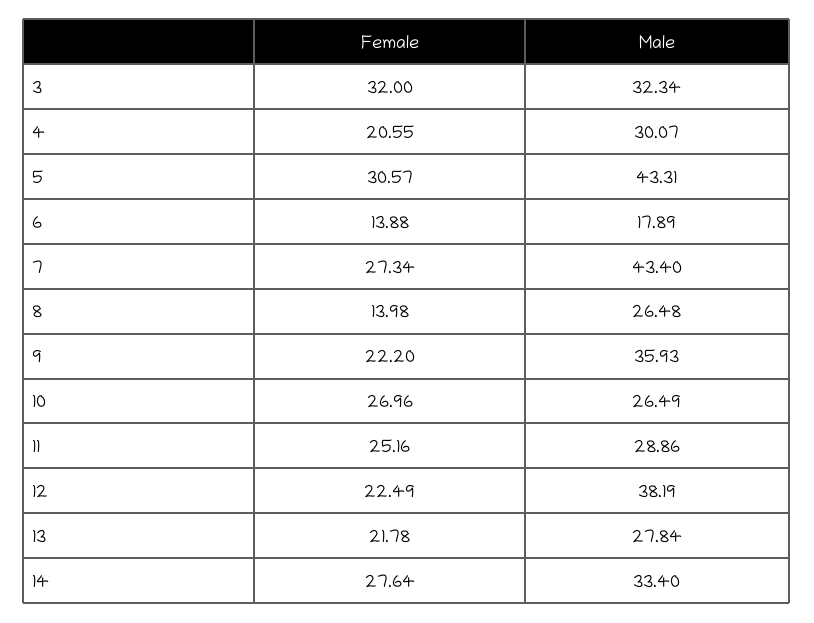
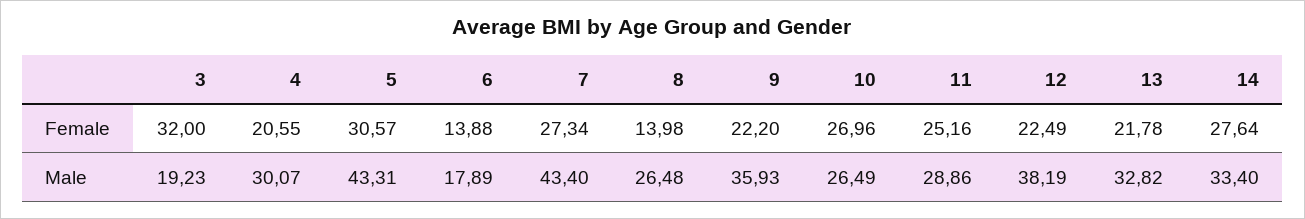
  {
    "Female": {
      "3": 32,
      "4": 20.55,
      "5": 30.57,
      "6": 13.88,
      "7": 27.34,
      "8": 13.98,
      "9": 22.2,
      "10": 26.96,
      "11": 25.16,
      "12": 22.49,
      "13": 21.78,
      "14": 27.64
    },
    "Male": {
-     "3": 32.34,
+     "3": 19.23,
      "4": 30.07,
      "5": 43.31,
      "6": 17.89,
      "7": 43.4,
      "8": 26.48,
      "9": 35.93,
      "10": 26.49,
      "11": 28.86,
      "12": 38.19,
-     "13": 27.84,
+     "13": 32.82,
      "14": 33.4
    }
  }

